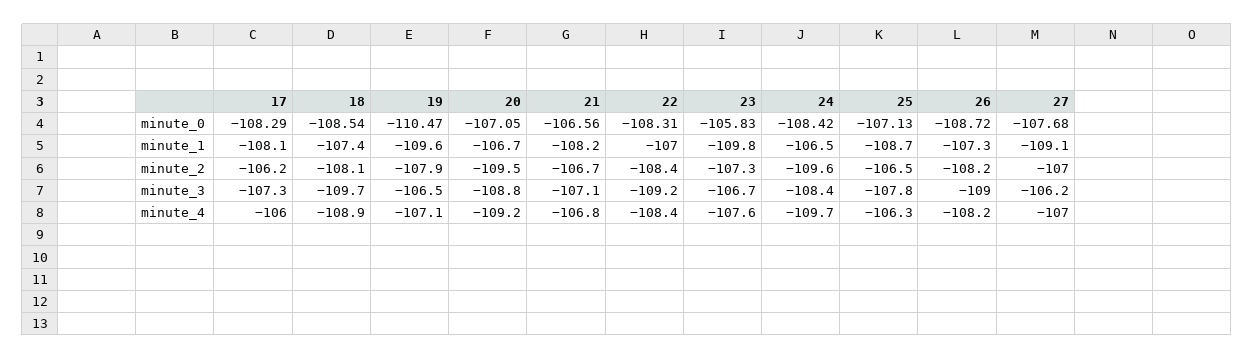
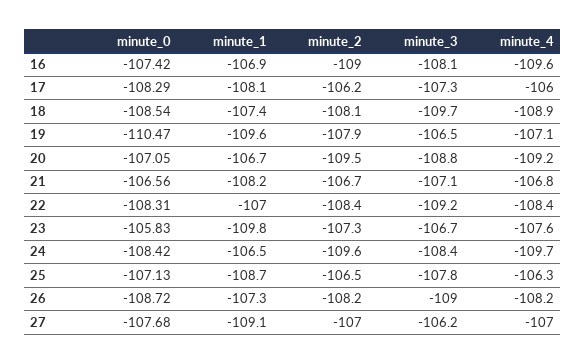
  {
    "17": {
      "minute_0": -108.29,
      "minute_1": -108.1,
      "minute_2": -106.2,
      "minute_3": -107.3,
      "minute_4": -106
    },
    "18": {
      "minute_0": -108.54,
      "minute_1": -107.4,
      "minute_2": -108.1,
      "minute_3": -109.7,
      "minute_4": -108.9
    },
    "19": {
      "minute_0": -110.47,
      "minute_1": -109.6,
      "minute_2": -107.9,
      "minute_3": -106.5,
      "minute_4": -107.1
    },
    "20": {
      "minute_0": -107.05,
      "minute_1": -106.7,
      "minute_2": -109.5,
      "minute_3": -108.8,
      "minute_4": -109.2
    },
    "21": {
      "minute_0": -106.56,
      "minute_1": -108.2,
      "minute_2": -106.7,
      "minute_3": -107.1,
      "minute_4": -106.8
    },
    "22": {
      "minute_0": -108.31,
      "minute_1": -107,
      "minute_2": -108.4,
      "minute_3": -109.2,
      "minute_4": -108.4
    },
    "23": {
      "minute_0": -105.83,
      "minute_1": -109.8,
      "minute_2": -107.3,
      "minute_3": -106.7,
      "minute_4": -107.6
    },
    "24": {
      "minute_0": -108.42,
      "minute_1": -106.5,
      "minute_2": -109.6,
      "minute_3": -108.4,
      "minute_4": -109.7
    },
    "25": {
      "minute_0": -107.13,
      "minute_1": -108.7,
      "minute_2": -106.5,
      "minute_3": -107.8,
      "minute_4": -106.3
    },
    "26": {
      "minute_0": -108.72,
      "minute_1": -107.3,
      "minute_2": -108.2,
      "minute_3": -109,
      "minute_4": -108.2
    },
    "27": {
      "minute_0": -107.68,
      "minute_1": -109.1,
      "minute_2": -107,
      "minute_3": -106.2,
      "minute_4": -107
-   }
+   },
+   "16": {
+     "minute_0": -107.42,
+     "minute_1": -106.9,
+     "minute_2": -109,
+     "minute_3": -108.1,
+     "minute_4": -109.6
+   }
  }

